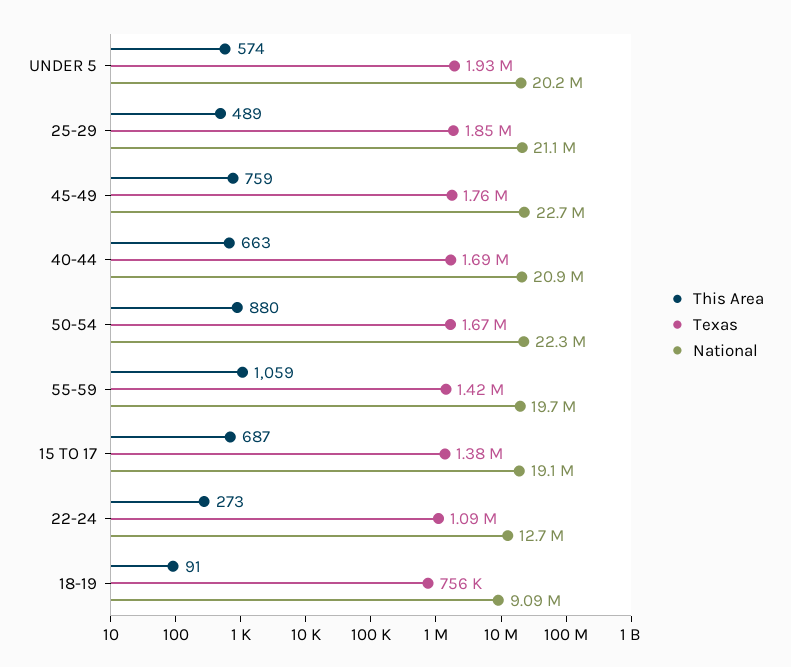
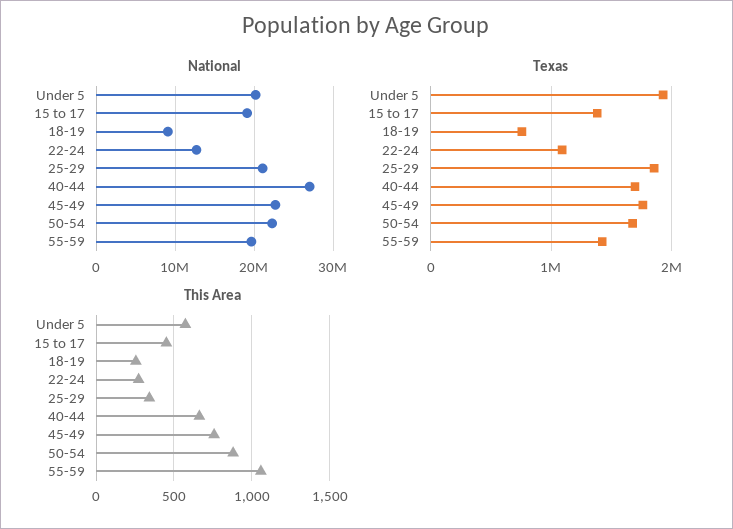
  {
    "This Area": {
      "UNDER 5": 574,
-     "25-29": 489,
+     "25-29": 350,
      "45-49": 759,
      "40-44": 663,
      "50-54": 880,
      "55-59": 1059,
-     "15 TO 17": 687,
+     "15 TO 17": 450,
      "22-24": 273,
-     "18-19": 91
+     "18-19": 250
    },
    "Texas": {
      "UNDER 5": 1930000,
      "25-29": 1850000,
      "45-49": 1760000,
      "40-44": 1690000,
      "50-54": 1670000,
      "55-59": 1420000,
      "15 TO 17": 1380000,
      "22-24": 1090000,
      "18-19": 756000
    },
    "National": {
      "UNDER 5": 20200000,
      "25-29": 21100000,
      "45-49": 22700000,
-     "40-44": 20900000,
+     "40-44": 27000000,
      "50-54": 22300000,
      "55-59": 19700000,
      "15 TO 17": 19100000,
      "22-24": 12700000,
      "18-19": 9090000
    }
  }

